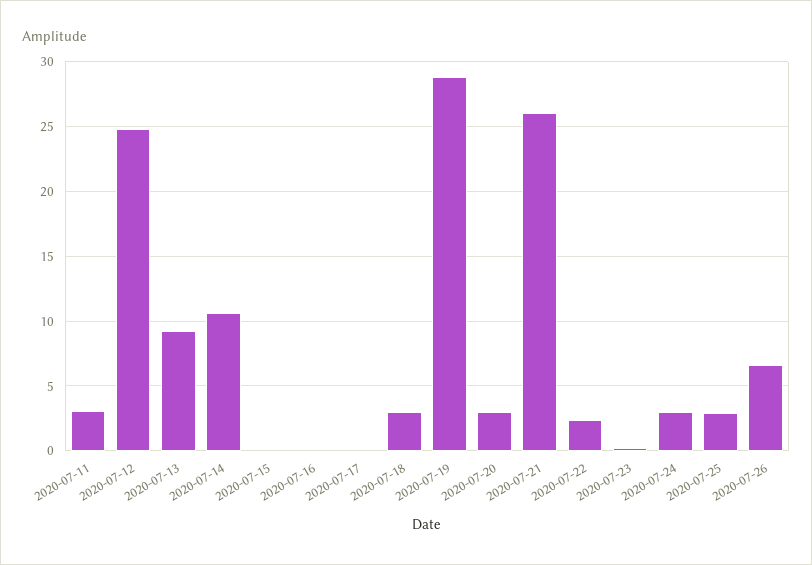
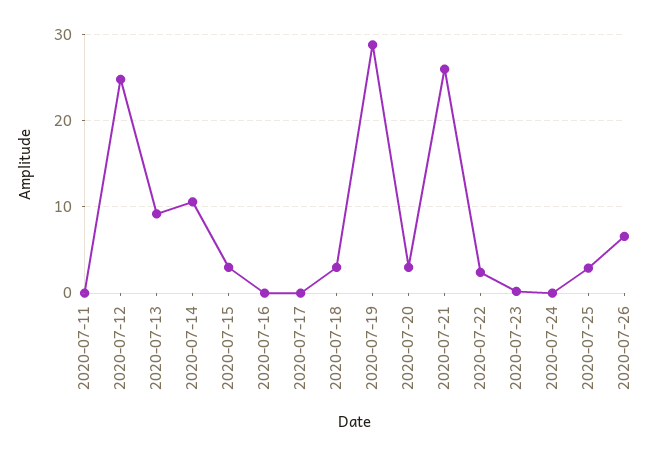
  {
-   "2020-07-11": 3,
+   "2020-07-11": 0,
    "2020-07-12": 25,
    "2020-07-13": 9,
    "2020-07-14": 10.5,
-   "2020-07-15": 0,
+   "2020-07-15": 3,
    "2020-07-16": 0,
    "2020-07-17": 0,
    "2020-07-18": 3,
    "2020-07-19": 29,
    "2020-07-20": 3,
    "2020-07-21": 26,
    "2020-07-22": 2.5,
    "2020-07-23": 0,
-   "2020-07-24": 3,
+   "2020-07-24": 0,
    "2020-07-25": 3,
    "2020-07-26": 6.5
  }

